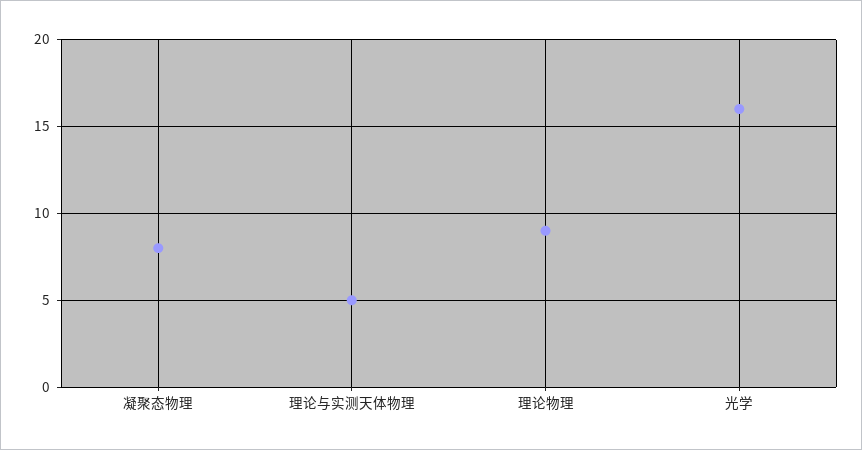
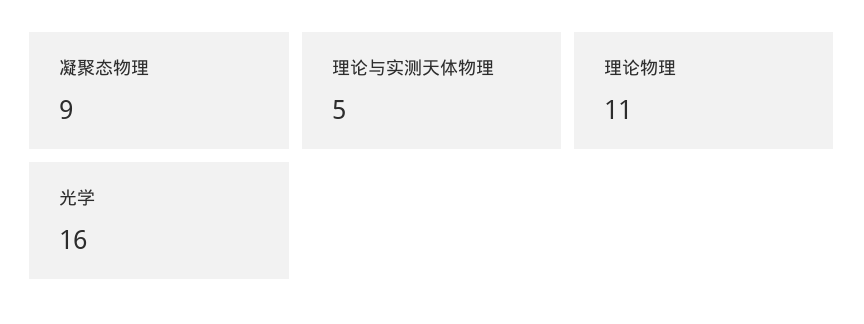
  {
-   "凝聚态物理": 8,
+   "凝聚态物理": 9,
    "理论与实测天体物理": 5,
-   "理论物理": 9,
+   "理论物理": 11,
    "光学": 16
  }

